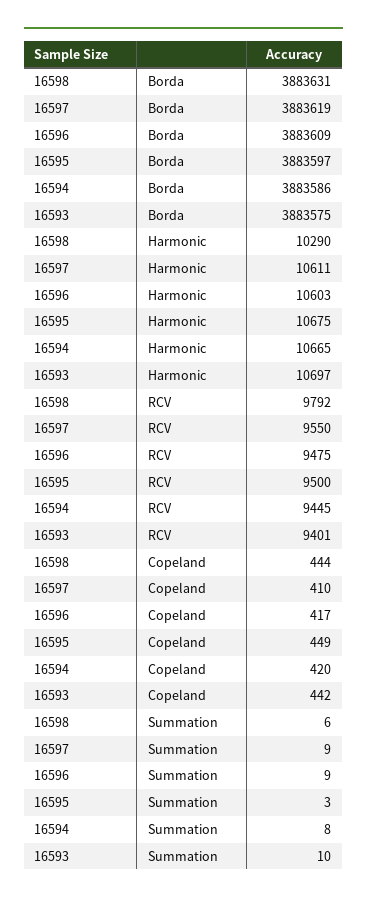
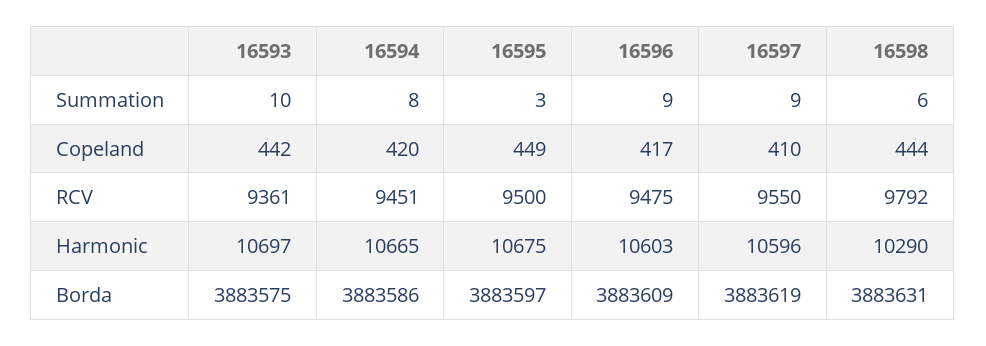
  {
    "16598": {
      "Borda": 3883631,
      "Harmonic": 10290,
      "RCV": 9792,
      "Copeland": 444,
      "Summation": 6
    },
    "16597": {
      "Borda": 3883619,
-     "Harmonic": 10611,
+     "Harmonic": 10596,
      "RCV": 9550,
      "Copeland": 410,
      "Summation": 9
    },
    "16596": {
      "Borda": 3883609,
      "Harmonic": 10603,
      "RCV": 9475,
      "Copeland": 417,
      "Summation": 9
    },
    "16595": {
      "Borda": 3883597,
      "Harmonic": 10675,
      "RCV": 9500,
      "Copeland": 449,
      "Summation": 3
    },
    "16594": {
      "Borda": 3883586,
      "Harmonic": 10665,
-     "RCV": 9445,
+     "RCV": 9451,
      "Copeland": 420,
      "Summation": 8
    },
    "16593": {
      "Borda": 3883575,
      "Harmonic": 10697,
-     "RCV": 9401,
+     "RCV": 9361,
      "Copeland": 442,
      "Summation": 10
    }
  }

